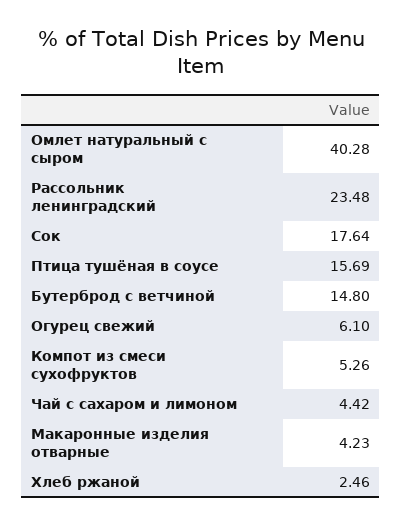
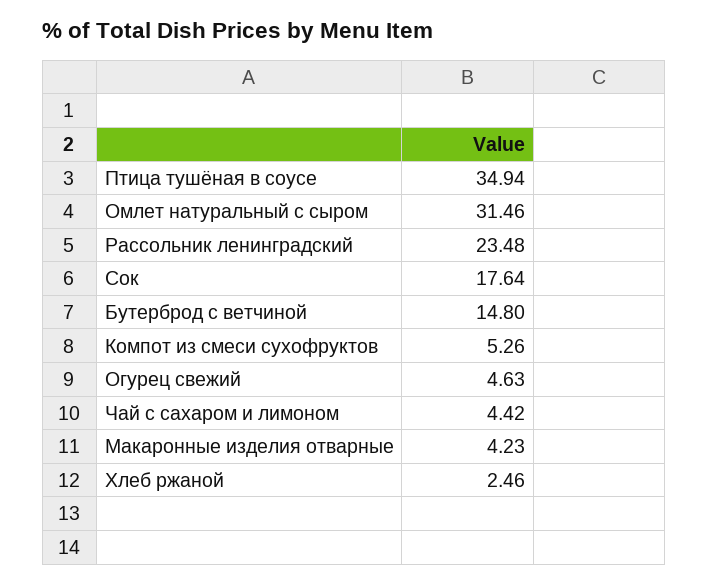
  {
-   "Омлет натуральный с сыром": 40.28,
+   "Омлет натуральный с сыром": 31.46,
    "Рассольник ленинградский": 23.48,
    "Сок": 17.64,
-   "Птица тушёная в соусе": 15.69,
+   "Птица тушёная в соусе": 34.94,
    "Бутерброд с ветчиной": 14.8,
-   "Огурец свежий": 6.1,
+   "Огурец свежий": 4.63,
    "Компот из смеси сухофруктов": 5.26,
    "Чай с сахаром и лимоном": 4.42,
    "Макаронные изделия отварные": 4.23,
    "Хлеб ржаной": 2.46
  }

